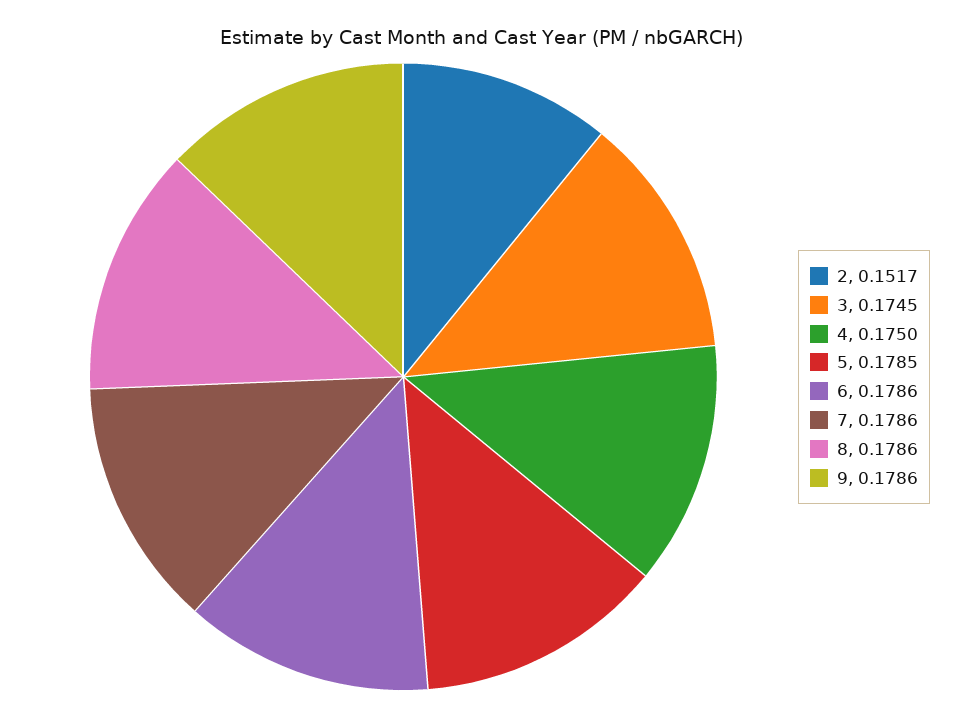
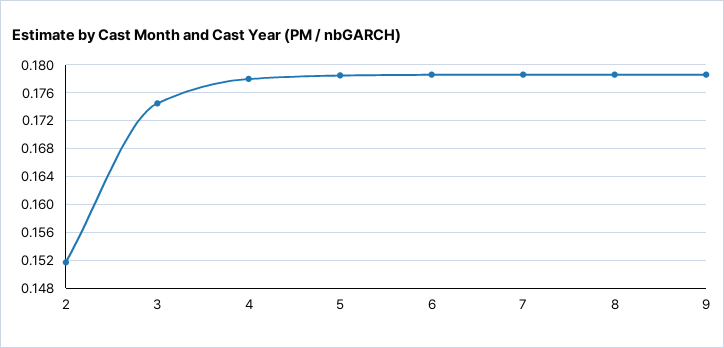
  {
    "2": 0.1517,
    "3": 0.1745,
-   "4": 0.175,
+   "4": 0.178,
    "5": 0.1785,
    "6": 0.1786,
    "7": 0.1786,
    "8": 0.1786,
    "9": 0.1786
  }

